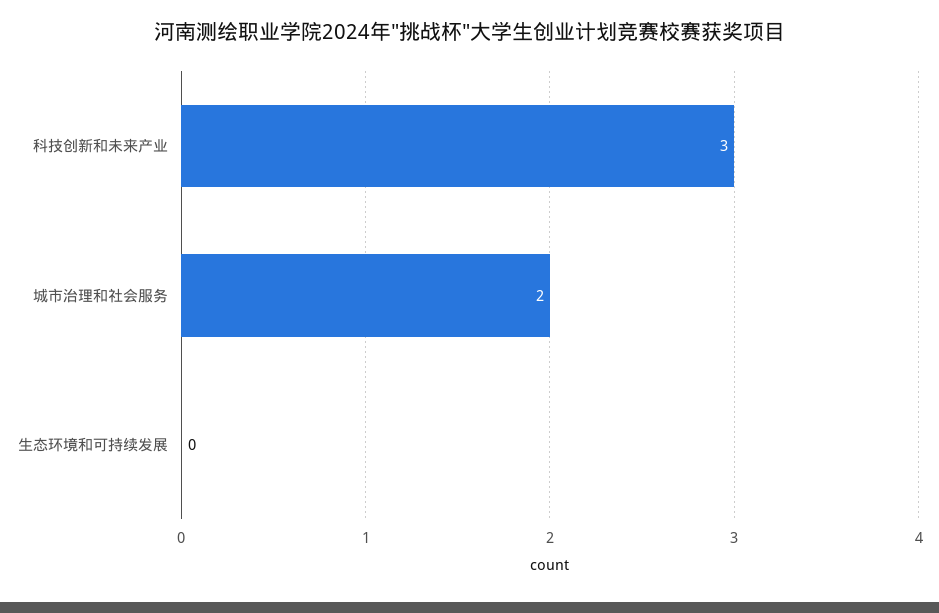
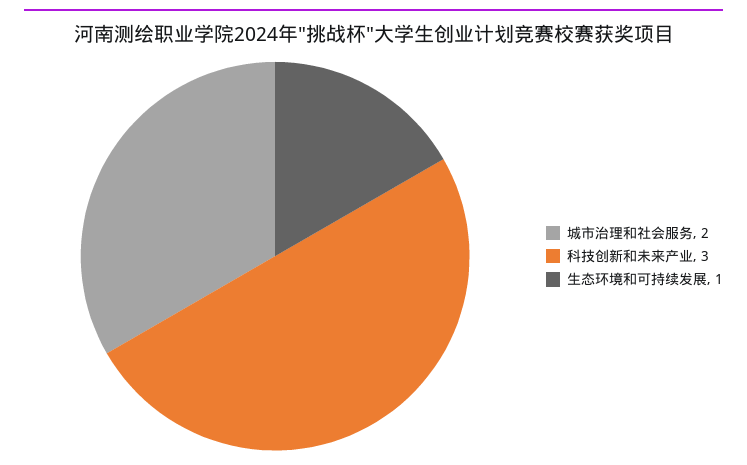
  {
    "科技创新和未来产业": 3,
    "城市治理和社会服务": 2,
-   "生态环境和可持续发展": 0
+   "生态环境和可持续发展": 1
  }

